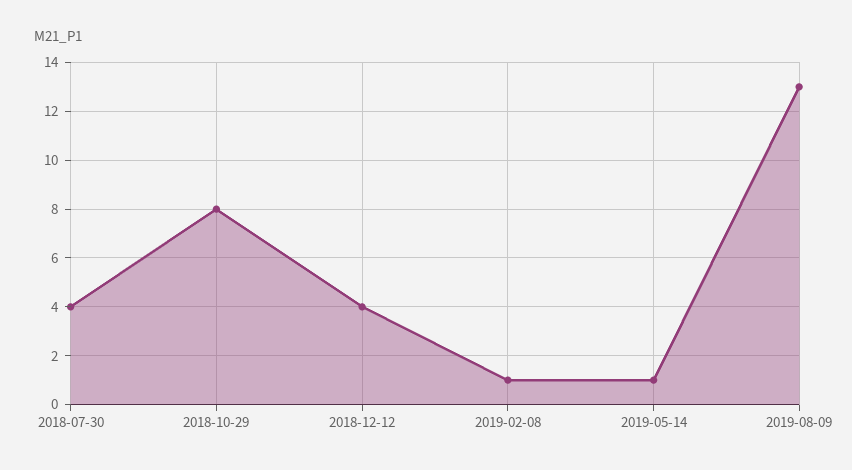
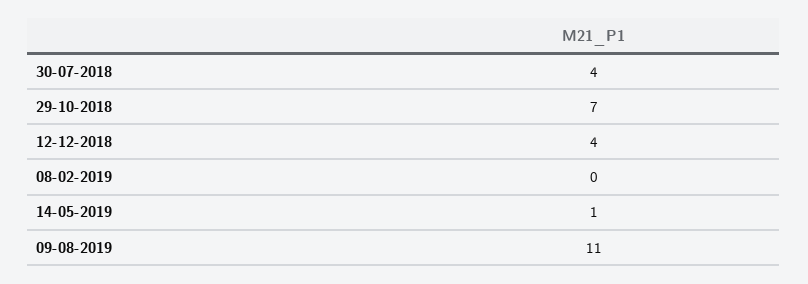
  {
    "2018-07-30": 4,
-   "2018-10-29": 8,
+   "2018-10-29": 7,
    "2018-12-12": 4,
-   "2019-02-08": 1,
+   "2019-02-08": 0,
    "2019-05-14": 1,
-   "2019-08-09": 13
+   "2019-08-09": 11
  }

